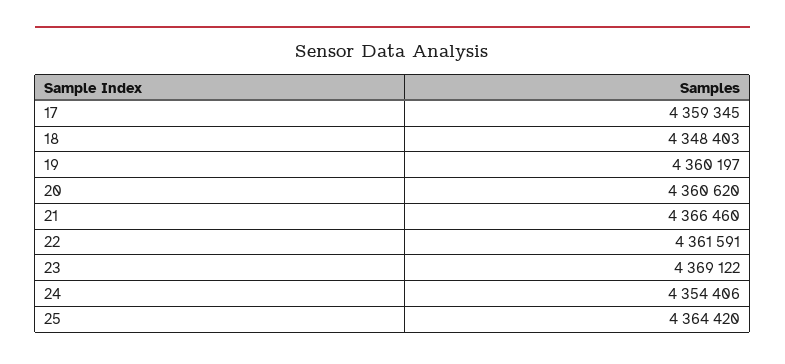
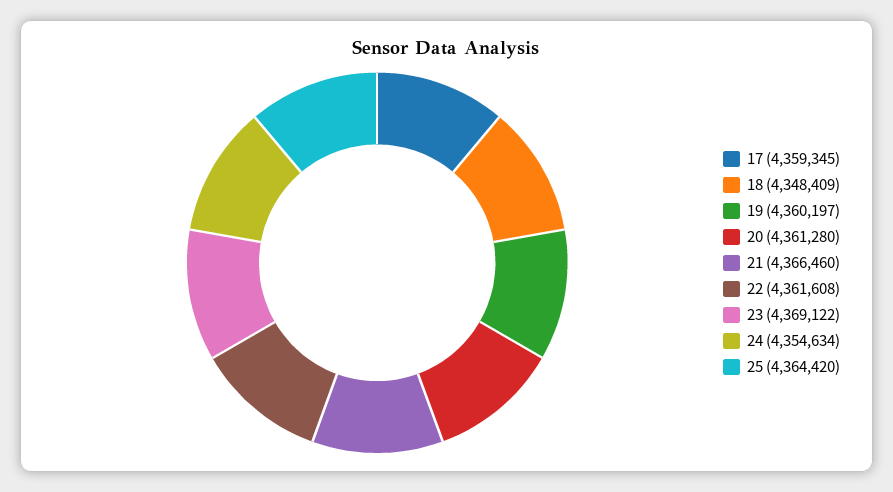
  {
    "17": 4359345,
-   "18": 4348403,
+   "18": 4348409,
    "19": 4360197,
-   "20": 4360620,
+   "20": 4361280,
    "21": 4366460,
-   "22": 4361591,
+   "22": 4361608,
    "23": 4369122,
-   "24": 4354406,
+   "24": 4354634,
    "25": 4364420
  }

